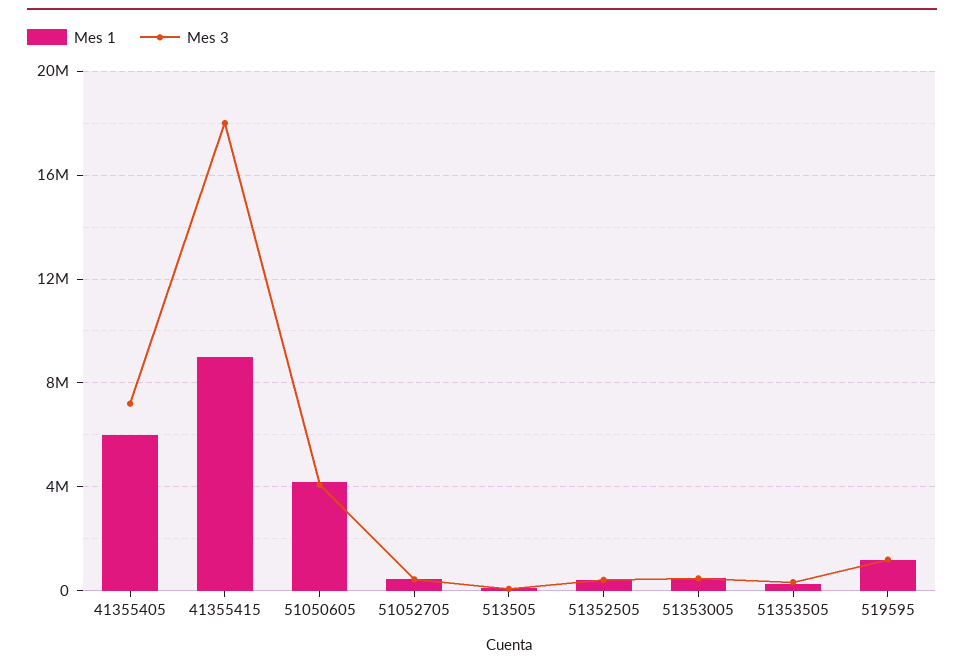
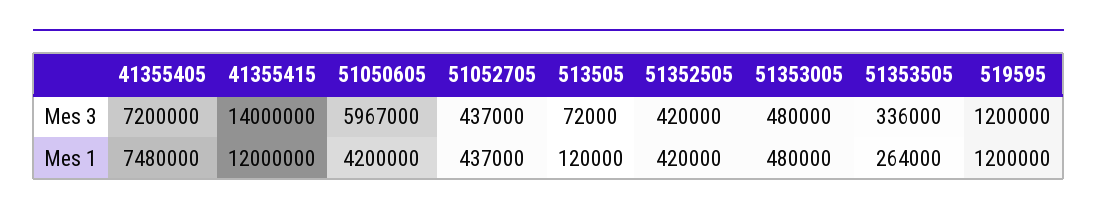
  {
    "Mes 1": {
-     "41355405": 6000000,
+     "41355405": 7480000,
-     "41355415": 9000000,
+     "41355415": 12000000,
      "51050605": 4200000,
      "51052705": 437000,
      "513505": 120000,
      "51352505": 420000,
      "51353005": 480000,
      "51353505": 264000,
      "519595": 1200000
    },
    "Mes 3": {
      "41355405": 7200000,
-     "41355415": 18000000,
+     "41355415": 14000000,
-     "51050605": 4000000,
+     "51050605": 5967000,
      "51052705": 437000,
      "513505": 72000,
      "51352505": 420000,
      "51353005": 480000,
      "51353505": 336000,
      "519595": 1200000
    }
  }

